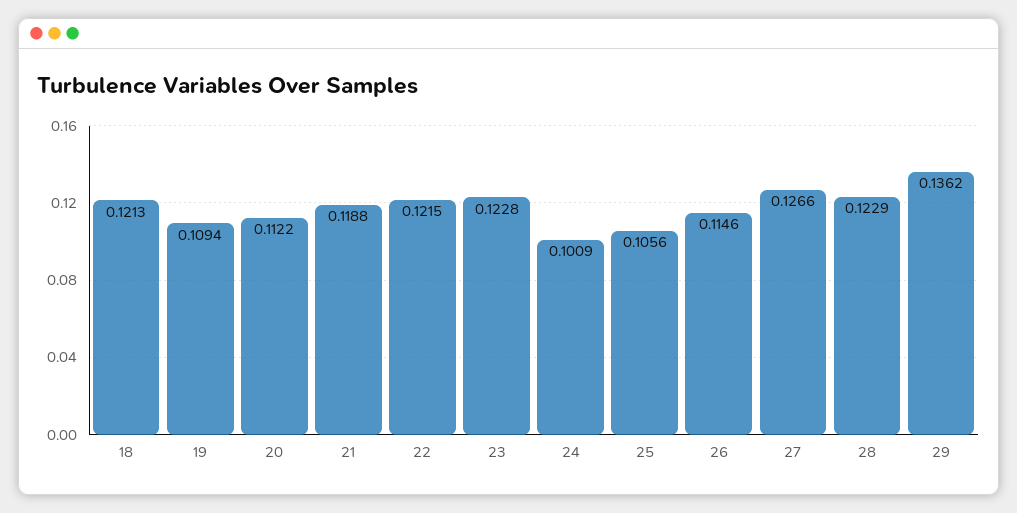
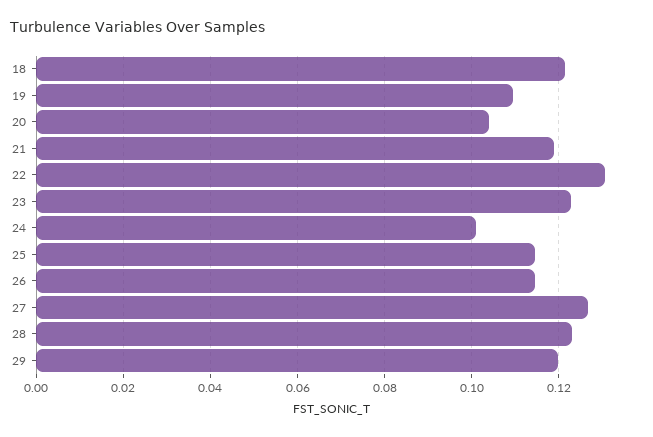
  {
    "18": 0.1213,
    "19": 0.1094,
-   "20": 0.1122,
+   "20": 0.104,
    "21": 0.1188,
-   "22": 0.1215,
+   "22": 0.13,
    "23": 0.1228,
    "24": 0.1009,
-   "25": 0.1056,
+   "25": 0.114,
    "26": 0.1146,
    "27": 0.1266,
    "28": 0.1229,
-   "29": 0.1362
+   "29": 0.12
  }

